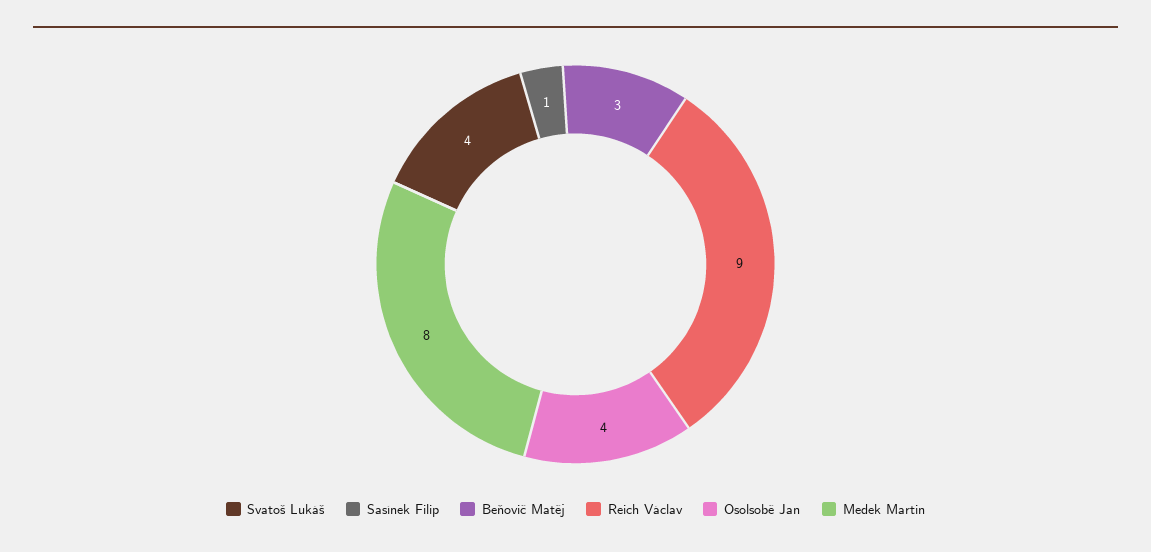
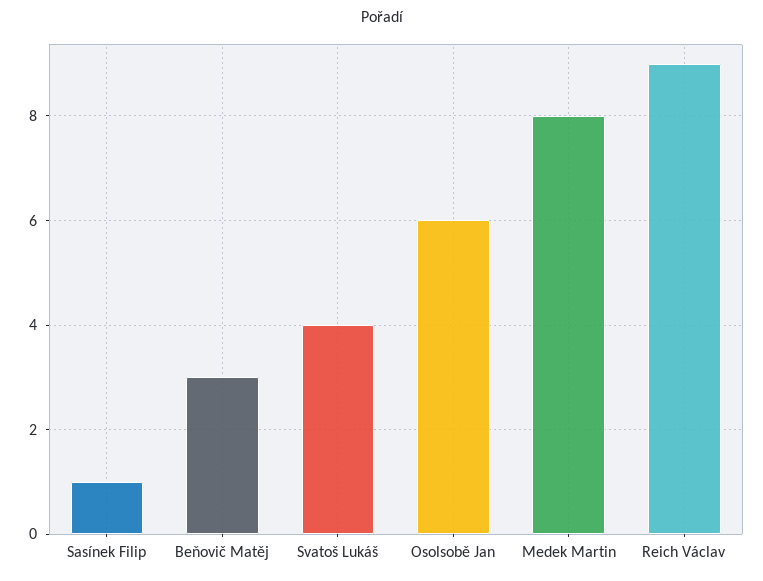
  {
    "Svatoš Lukáš": 4,
    "Sasínek Filip": 1,
    "Beňovič Matěj": 3,
    "Reich Václav": 9,
-   "Osolsobě Jan": 4,
+   "Osolsobě Jan": 6,
    "Medek Martin": 8
  }

